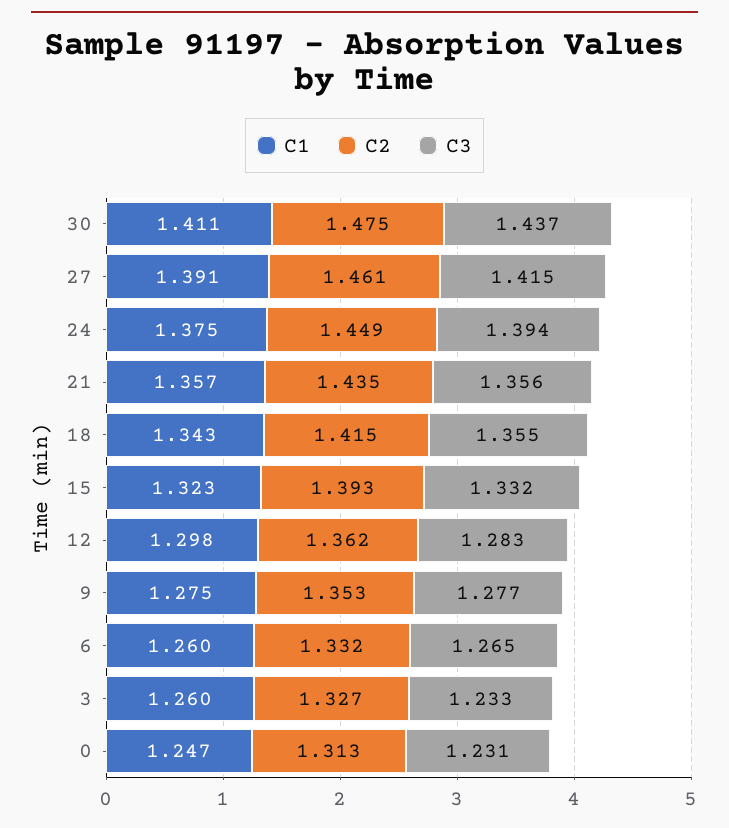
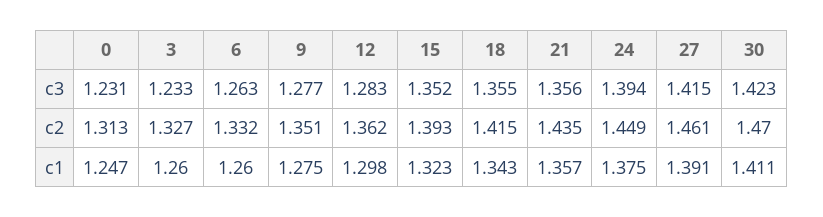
  {
    "C1": {
      "30": 1.411,
      "27": 1.391,
      "24": 1.375,
      "21": 1.357,
      "18": 1.343,
      "15": 1.323,
      "12": 1.298,
      "9": 1.275,
      "6": 1.26,
      "3": 1.26,
      "0": 1.247
    },
    "C2": {
-     "30": 1.475,
+     "30": 1.47,
      "27": 1.461,
      "24": 1.449,
      "21": 1.435,
      "18": 1.415,
      "15": 1.393,
      "12": 1.362,
-     "9": 1.353,
+     "9": 1.351,
      "6": 1.332,
      "3": 1.327,
      "0": 1.313
    },
    "C3": {
-     "30": 1.437,
+     "30": 1.423,
      "27": 1.415,
      "24": 1.394,
      "21": 1.356,
      "18": 1.355,
-     "15": 1.332,
+     "15": 1.352,
      "12": 1.283,
      "9": 1.277,
-     "6": 1.265,
+     "6": 1.263,
      "3": 1.233,
      "0": 1.231
    }
  }

